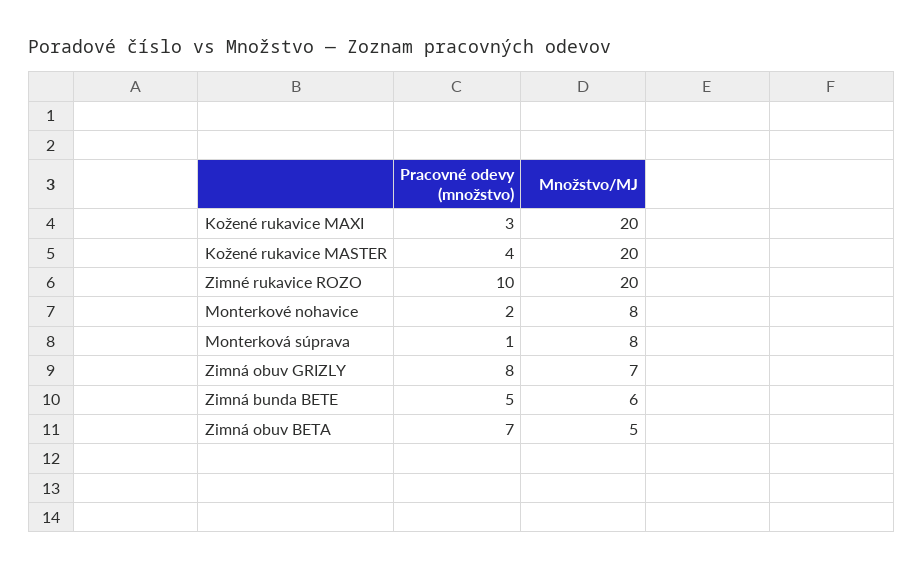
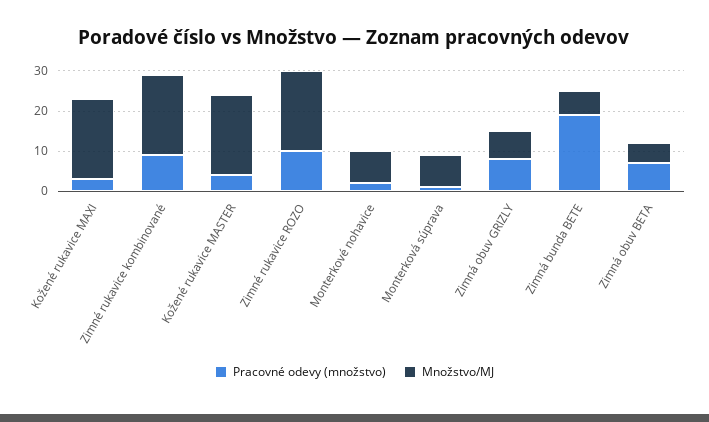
  {
    "Pracovné odevy (množstvo)": {
      "Kožené rukavice MAXI": 3,
      "Kožené rukavice MASTER": 4,
      "Zimné rukavice ROZO": 10,
      "Monterkové nohavice": 2,
      "Monterková súprava": 1,
      "Zimná obuv GRIZLY": 8,
-     "Zimná bunda BETE": 5,
+     "Zimná bunda BETE": 20,
-     "Zimná obuv BETA": 7
+     "Zimná obuv BETA": 7,
+     "Zimné rukavice kombinované": 10
    },
    "Množstvo/MJ": {
      "Kožené rukavice MAXI": 20,
      "Kožené rukavice MASTER": 20,
      "Zimné rukavice ROZO": 20,
      "Monterkové nohavice": 8,
      "Monterková súprava": 8,
      "Zimná obuv GRIZLY": 7,
      "Zimná bunda BETE": 6,
-     "Zimná obuv BETA": 5
+     "Zimná obuv BETA": 5,
+     "Zimné rukavice kombinované": 20
    }
  }

